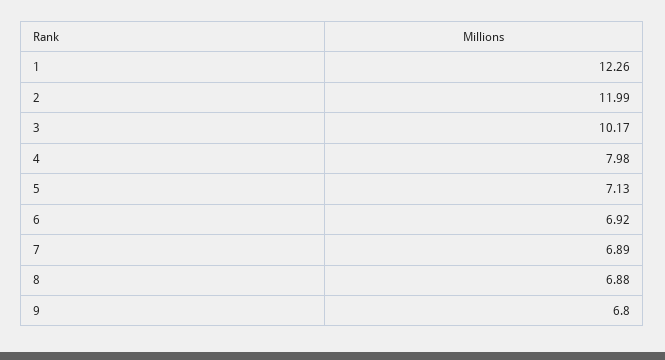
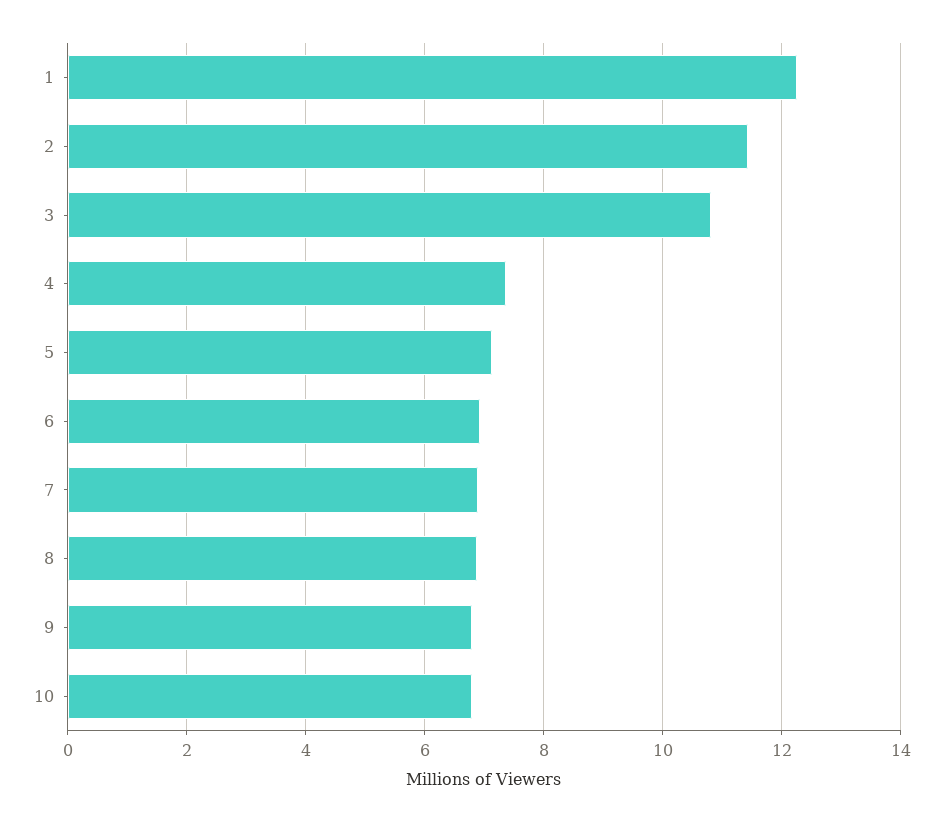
  {
    "1": 12.26,
-   "2": 11.99,
+   "2": 11.4,
-   "3": 10.17,
+   "3": 10.8,
-   "4": 7.98,
+   "4": 7.4,
    "5": 7.13,
    "6": 6.92,
    "7": 6.89,
    "8": 6.88,
-   "9": 6.8
+   "9": 6.8,
+   "10": 6.8
  }

